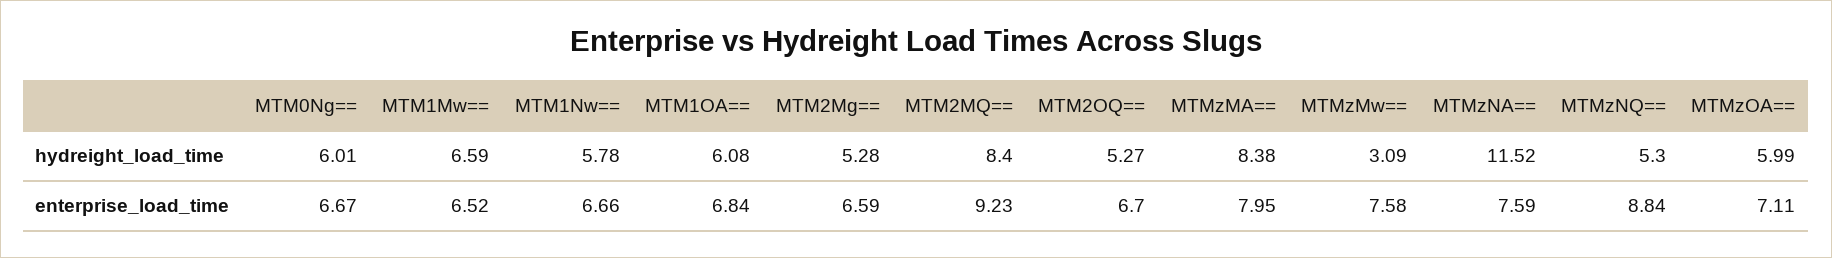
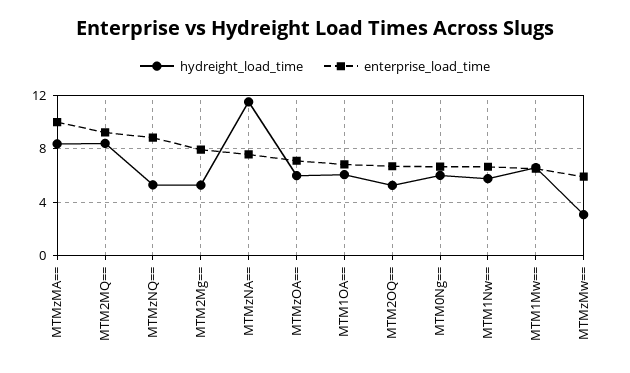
  {
    "hydreight_load_time": {
      "MTM0Ng==": 6.01,
      "MTM1Mw==": 6.59,
      "MTM1Nw==": 5.78,
      "MTM1OA==": 6.08,
      "MTM2Mg==": 5.28,
      "MTM2MQ==": 8.4,
      "MTM2OQ==": 5.27,
      "MTMzMA==": 8.38,
      "MTMzMw==": 3.09,
      "MTMzNA==": 11.52,
      "MTMzNQ==": 5.3,
      "MTMzOA==": 5.99
    },
    "enterprise_load_time": {
      "MTM0Ng==": 6.67,
      "MTM1Mw==": 6.52,
      "MTM1Nw==": 6.66,
      "MTM1OA==": 6.84,
-     "MTM2Mg==": 6.59,
+     "MTM2Mg==": 8,
      "MTM2MQ==": 9.23,
      "MTM2OQ==": 6.7,
-     "MTMzMA==": 7.95,
+     "MTMzMA==": 10,
-     "MTMzMw==": 7.58,
+     "MTMzMw==": 6,
      "MTMzNA==": 7.59,
      "MTMzNQ==": 8.84,
      "MTMzOA==": 7.11
    }
  }

